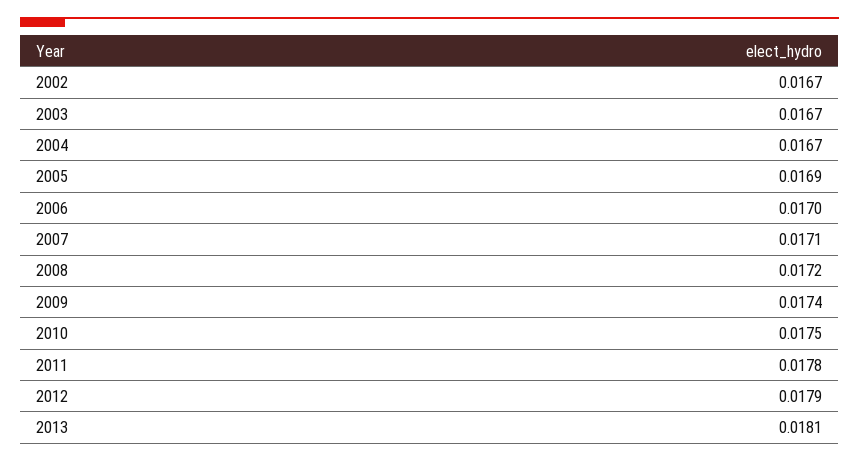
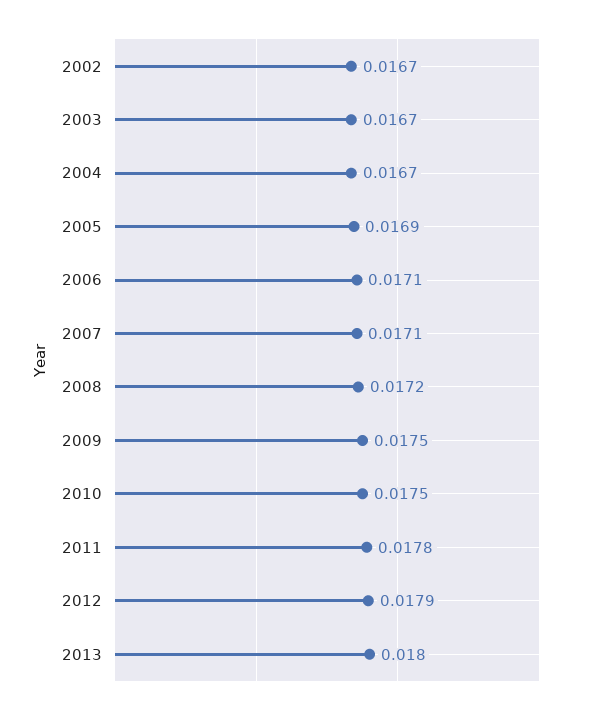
  {
    "2002": 0.0167,
    "2003": 0.0167,
    "2004": 0.0167,
    "2005": 0.0169,
-   "2006": 0.017,
+   "2006": 0.0171,
    "2007": 0.0171,
    "2008": 0.0172,
-   "2009": 0.0174,
+   "2009": 0.0175,
    "2010": 0.0175,
    "2011": 0.0178,
    "2012": 0.0179,
-   "2013": 0.0181
+   "2013": 0.018
  }

